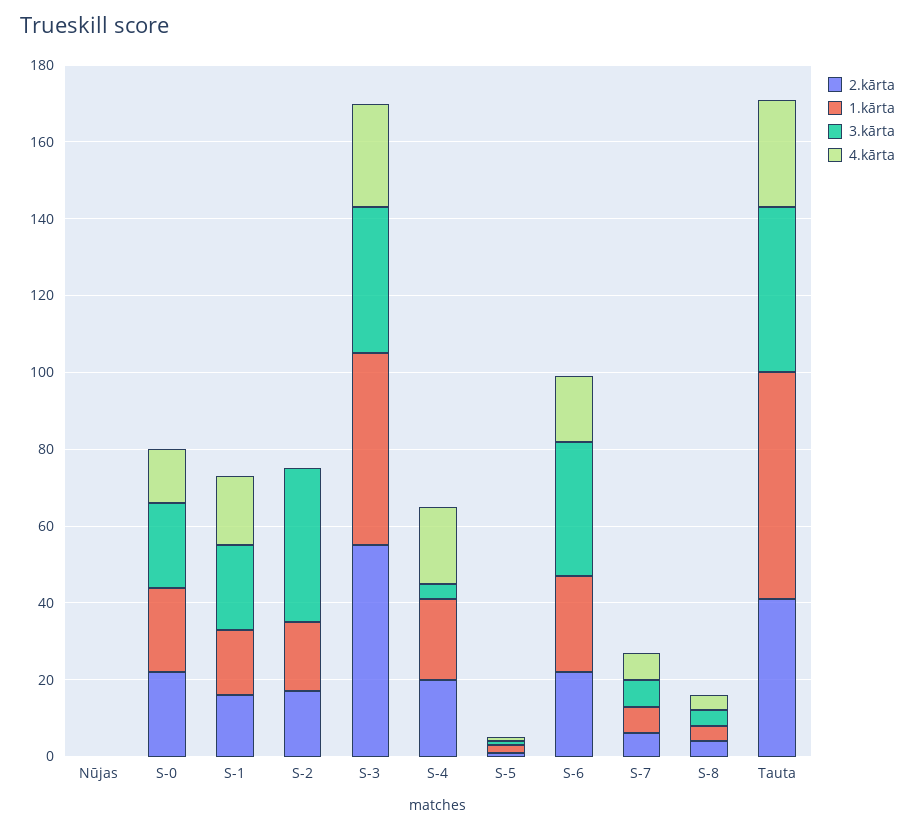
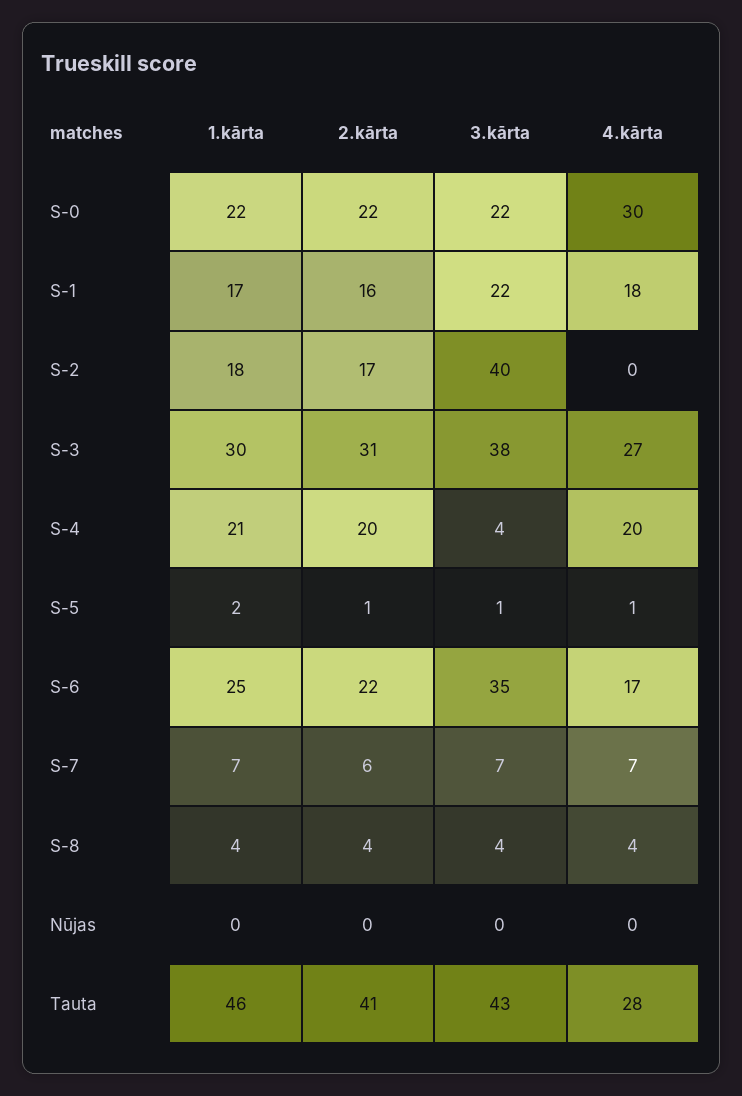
  {
    "2.kārta": {
      "Nūjas": 0,
      "S-0": 22,
      "S-1": 16,
      "S-2": 17,
-     "S-3": 55,
+     "S-3": 31,
      "S-4": 20,
      "S-5": 1,
      "S-6": 22,
      "S-7": 6,
      "S-8": 4,
      "Tauta": 41
    },
    "1.kārta": {
      "Nūjas": 0,
      "S-0": 22,
      "S-1": 17,
      "S-2": 18,
-     "S-3": 50,
+     "S-3": 30,
      "S-4": 21,
      "S-5": 2,
      "S-6": 25,
      "S-7": 7,
      "S-8": 4,
-     "Tauta": 60
+     "Tauta": 46
    },
    "3.kārta": {
      "Nūjas": 0,
      "S-0": 22,
      "S-1": 22,
      "S-2": 40,
      "S-3": 38,
      "S-4": 4,
      "S-5": 1,
      "S-6": 35,
      "S-7": 7,
      "S-8": 4,
      "Tauta": 43
    },
    "4.kārta": {
      "Nūjas": 0,
-     "S-0": 15,
+     "S-0": 30,
      "S-1": 18,
      "S-2": 0,
      "S-3": 27,
      "S-4": 20,
      "S-5": 1,
      "S-6": 17,
      "S-7": 7,
      "S-8": 4,
      "Tauta": 28
    }
  }

